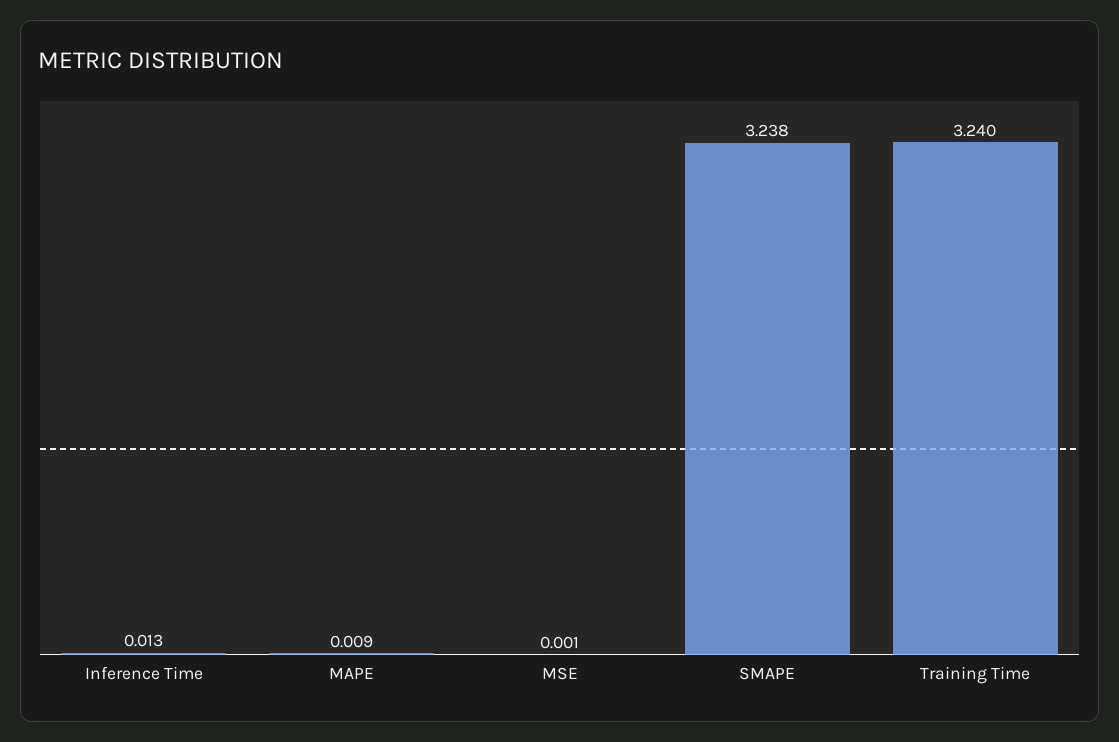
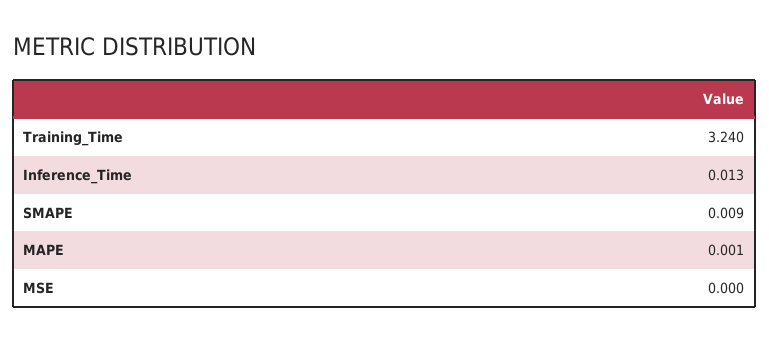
  {
    "Inference Time": 0.013,
-   "MAPE": 0.009,
+   "MAPE": 0.001,
-   "MSE": 0.001,
+   "MSE": 0,
-   "SMAPE": 3.238,
+   "SMAPE": 0.009,
    "Training Time": 3.24
  }

